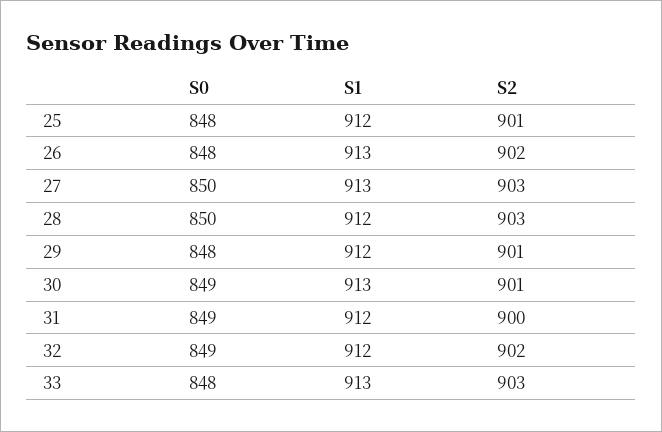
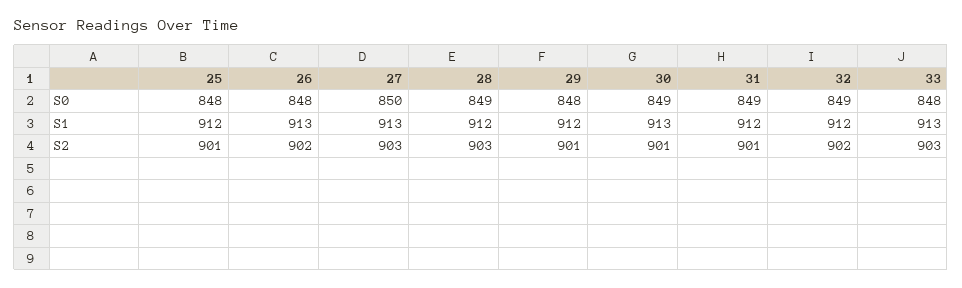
  {
    "S0": {
      "25": 848,
      "26": 848,
      "27": 850,
-     "28": 850,
+     "28": 849,
      "29": 848,
      "30": 849,
      "31": 849,
      "32": 849,
      "33": 848
    },
    "S1": {
      "25": 912,
      "26": 913,
      "27": 913,
      "28": 912,
      "29": 912,
      "30": 913,
      "31": 912,
      "32": 912,
      "33": 913
    },
    "S2": {
      "25": 901,
      "26": 902,
      "27": 903,
      "28": 903,
      "29": 901,
      "30": 901,
-     "31": 900,
+     "31": 901,
      "32": 902,
      "33": 903
    }
  }

